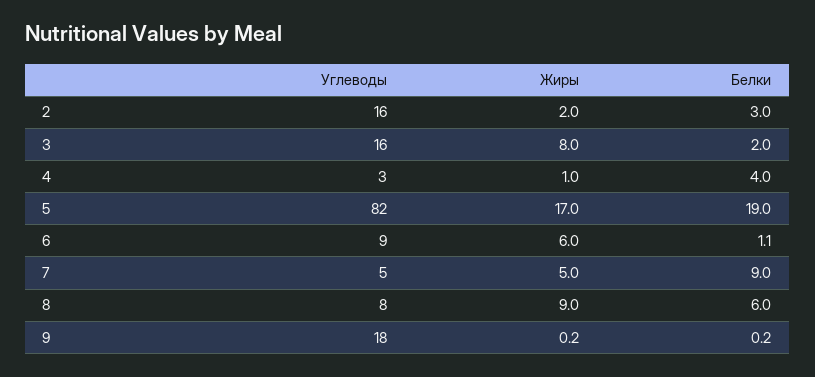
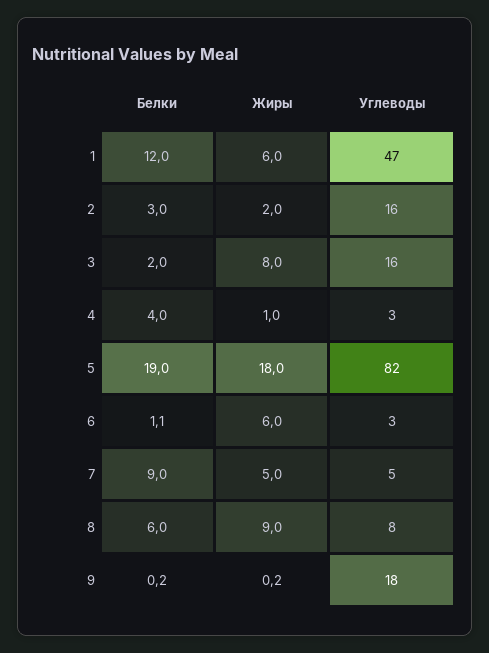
  {
    "Углеводы": {
      "2": 16,
      "3": 16,
      "4": 3,
      "5": 82,
-     "6": 9,
+     "6": 3,
      "7": 5,
      "8": 8,
-     "9": 18
+     "9": 18,
+     "1": 47
    },
    "Жиры": {
      "2": 2,
      "3": 8,
      "4": 1,
-     "5": 17,
+     "5": 18,
      "6": 6,
      "7": 5,
      "8": 9,
-     "9": 0.2
+     "9": 0.2,
+     "1": 6
    },
    "Белки": {
      "2": 3,
      "3": 2,
      "4": 4,
      "5": 19,
      "6": 1.1,
      "7": 9,
      "8": 6,
-     "9": 0.2
+     "9": 0.2,
+     "1": 12
    }
  }

